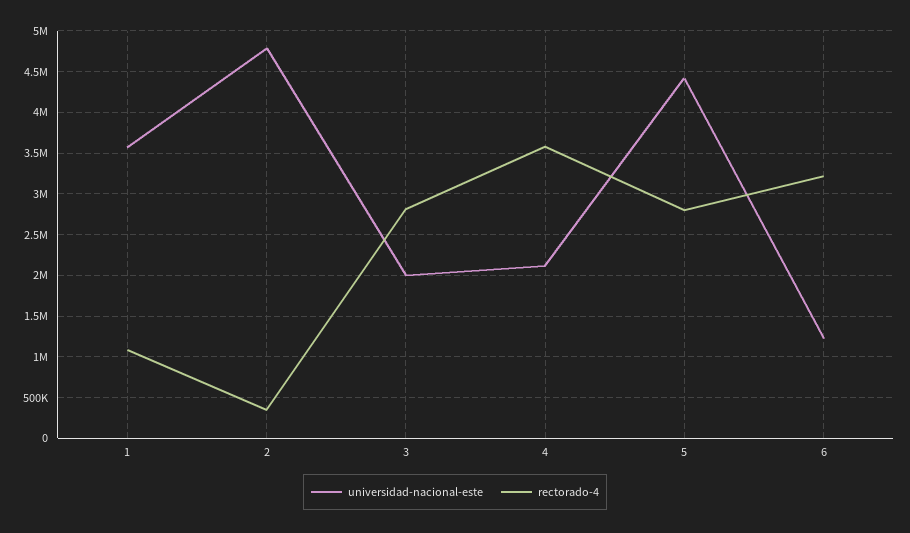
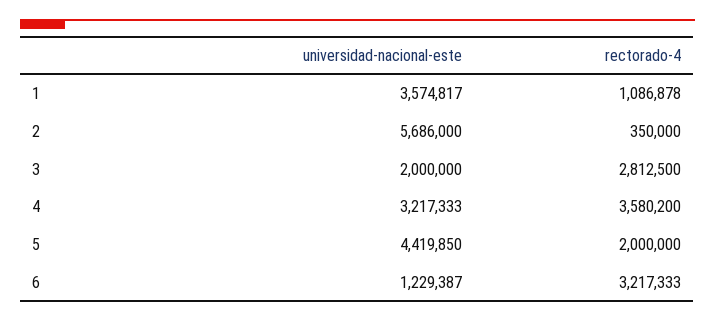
  {
    "universidad-nacional-este": {
      "1": 3574817,
-     "2": 4800000,
+     "2": 5686000,
      "3": 2000000,
-     "4": 2100000,
+     "4": 3217333,
      "5": 4419850,
      "6": 1229387
    },
    "rectorado-4": {
      "1": 1086878,
      "2": 350000,
      "3": 2812500,
      "4": 3580200,
-     "5": 2800000,
+     "5": 2000000,
      "6": 3217333
    }
  }

